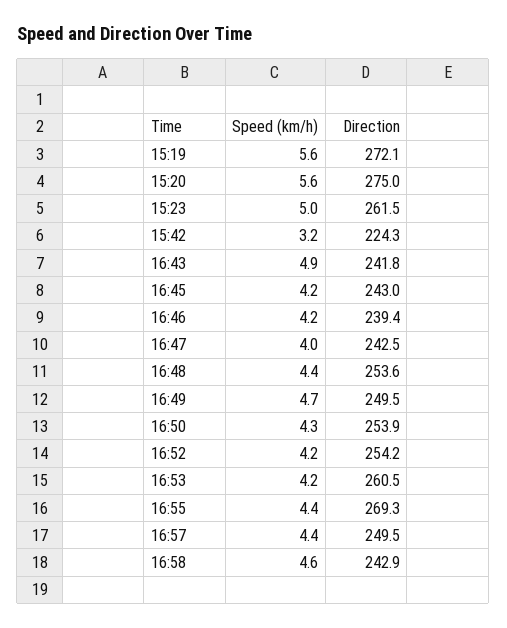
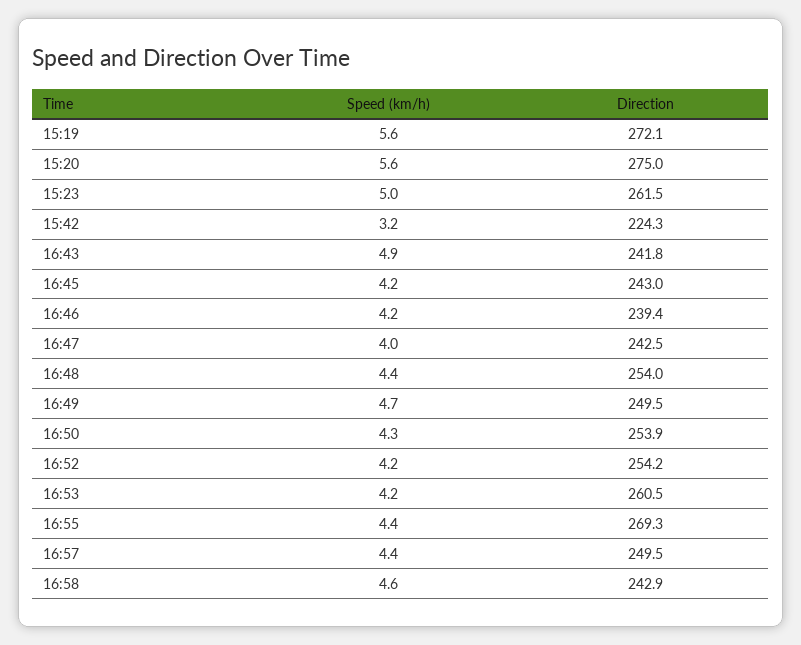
  {
    "Speed (km/h)": {
      "15:19": 5.6,
      "15:20": 5.6,
      "15:23": 5,
      "15:42": 3.2,
      "16:43": 4.9,
      "16:45": 4.2,
      "16:46": 4.2,
      "16:47": 4,
      "16:48": 4.4,
      "16:49": 4.7,
      "16:50": 4.3,
      "16:52": 4.2,
      "16:53": 4.2,
      "16:55": 4.4,
      "16:57": 4.4,
      "16:58": 4.6
    },
    "Direction": {
      "15:19": 272.1,
      "15:20": 275,
      "15:23": 261.5,
      "15:42": 224.3,
      "16:43": 241.8,
      "16:45": 243,
      "16:46": 239.4,
      "16:47": 242.5,
-     "16:48": 253.6,
+     "16:48": 254,
      "16:49": 249.5,
      "16:50": 253.9,
      "16:52": 254.2,
      "16:53": 260.5,
      "16:55": 269.3,
      "16:57": 249.5,
      "16:58": 242.9
    }
  }

